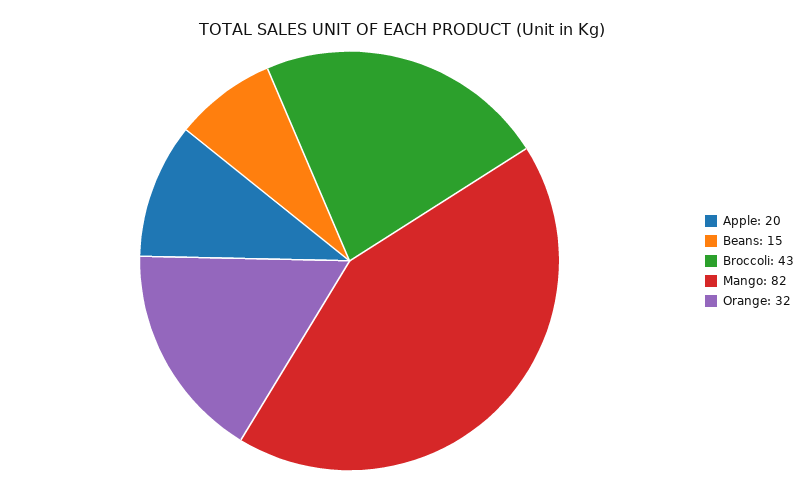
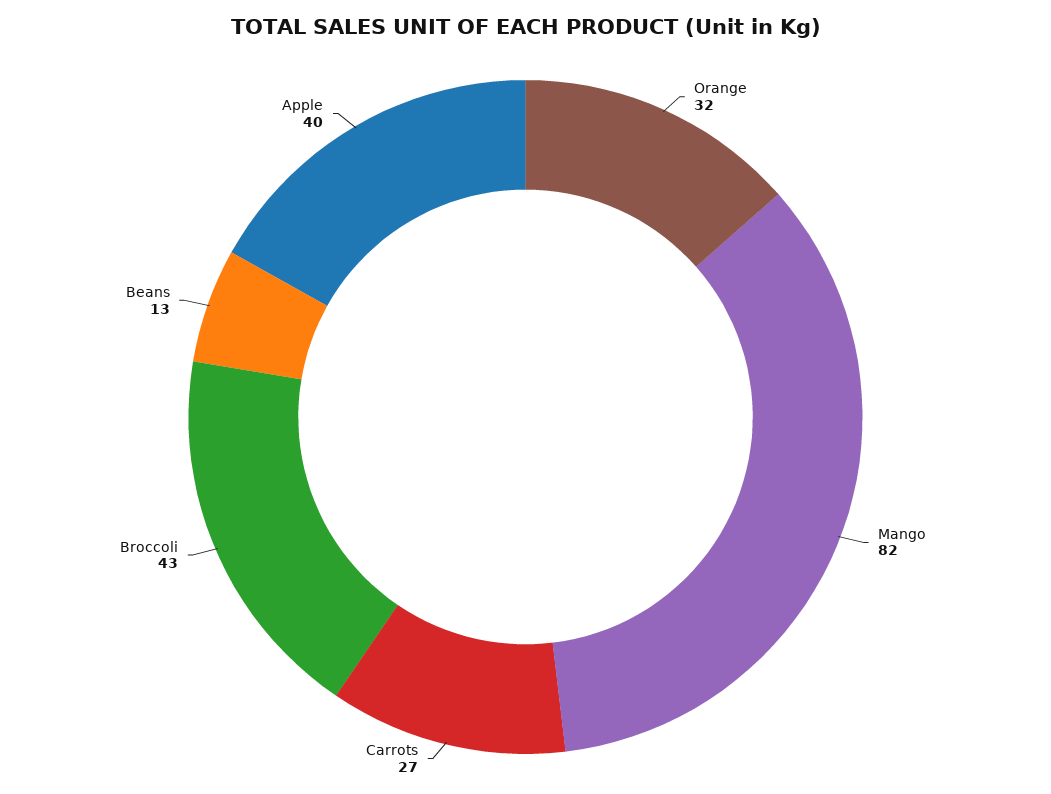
  {
-   "Apple": 20,
+   "Apple": 40,
-   "Beans": 15,
+   "Beans": 13,
    "Broccoli": 43,
    "Mango": 82,
-   "Orange": 32
+   "Orange": 32,
+   "Carrots": 27
  }

